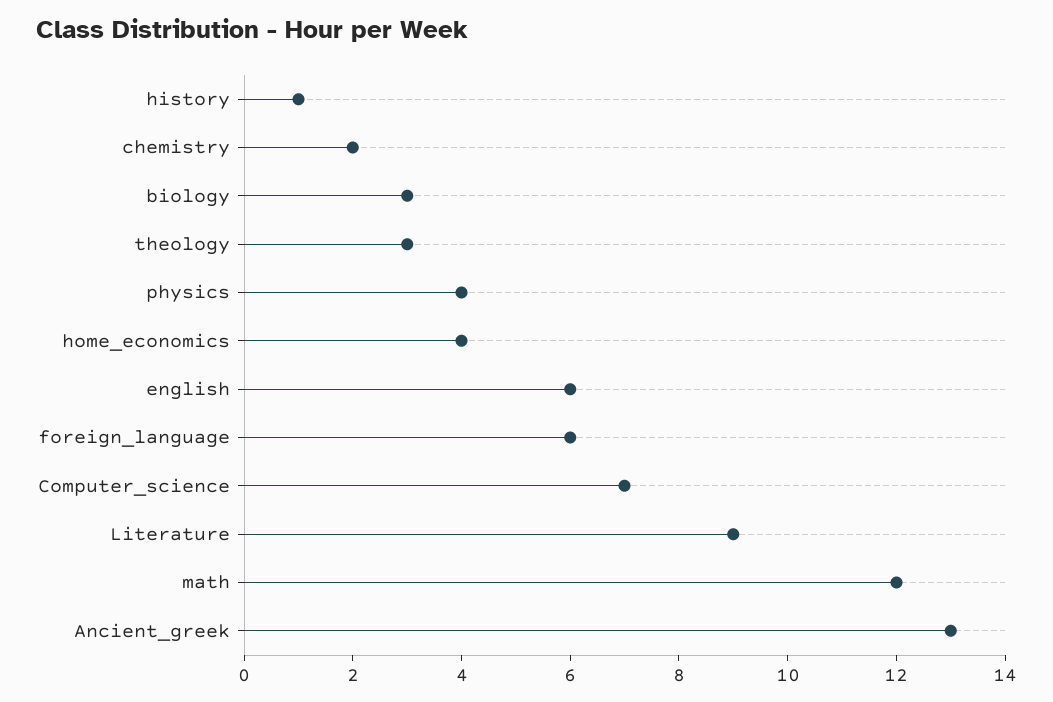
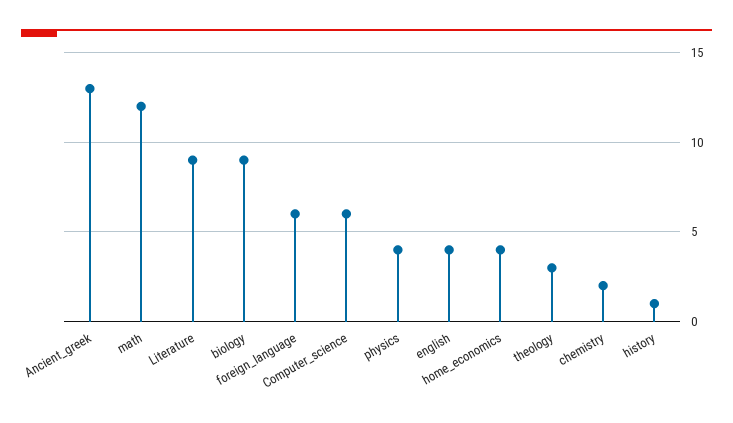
  {
    "history": 1,
    "chemistry": 2,
-   "biology": 3,
+   "biology": 9,
    "theology": 3,
    "physics": 4,
    "home_economics": 4,
-   "english": 6,
+   "english": 4,
    "foreign_language": 6,
-   "Computer_science": 7,
+   "Computer_science": 6,
    "Literature": 9,
    "math": 12,
    "Ancient_greek": 13
  }

